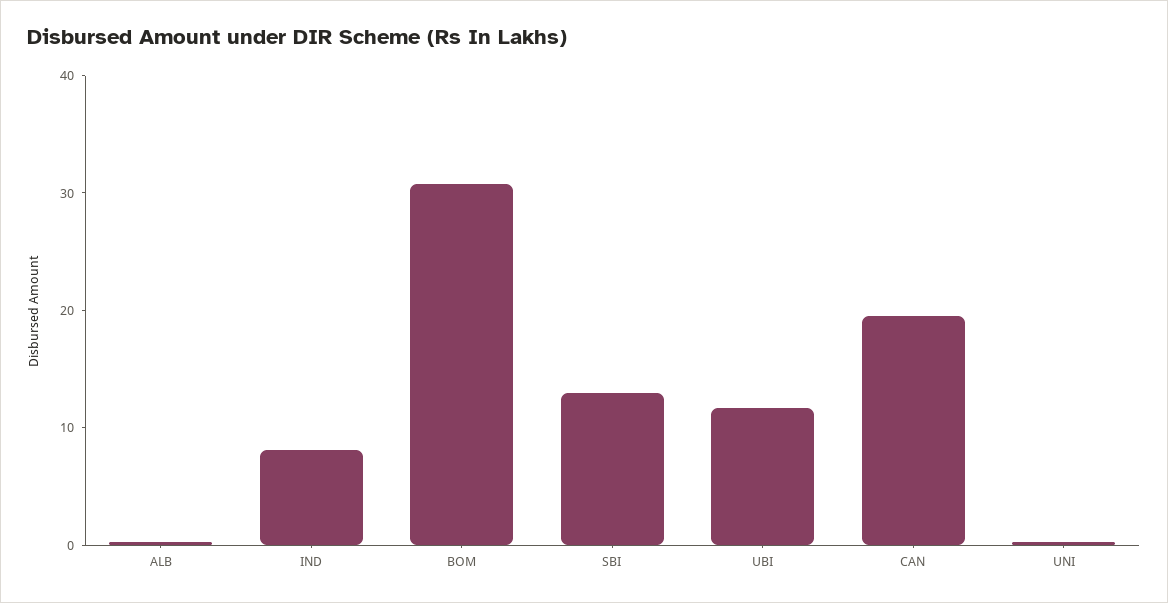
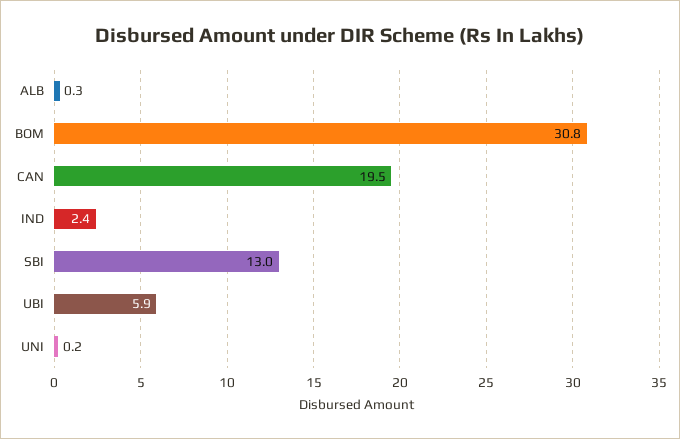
  {
    "ALB": 0.3,
-   "IND": 8,
+   "IND": 2.4,
    "BOM": 30.8,
    "SBI": 13,
-   "UBI": 12,
+   "UBI": 5.9,
    "CAN": 19.5,
    "UNI": 0.2
  }

